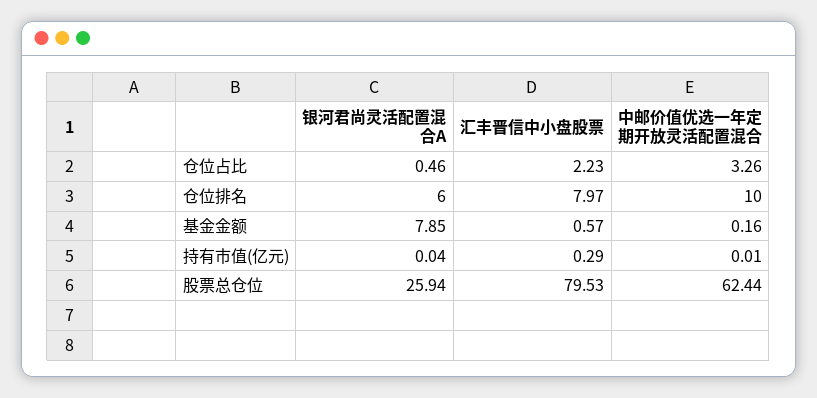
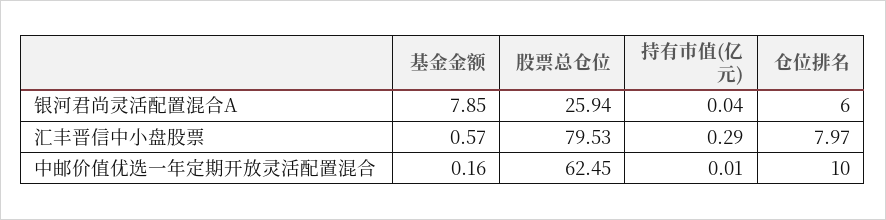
  {
    "银河君尚灵活配置混合A": {
-     "仓位占比": 0.46,
      "仓位排名": 6,
      "基金金额": 7.85,
      "持有市值(亿元)": 0.04,
      "股票总仓位": 25.94
    },
    "汇丰晋信中小盘股票": {
-     "仓位占比": 2.23,
      "仓位排名": 7.97,
      "基金金额": 0.57,
      "持有市值(亿元)": 0.29,
      "股票总仓位": 79.53
    },
    "中邮价值优选一年定期开放灵活配置混合": {
-     "仓位占比": 3.26,
      "仓位排名": 10,
      "基金金额": 0.16,
      "持有市值(亿元)": 0.01,
-     "股票总仓位": 62.44
+     "股票总仓位": 62.45
    }
  }

